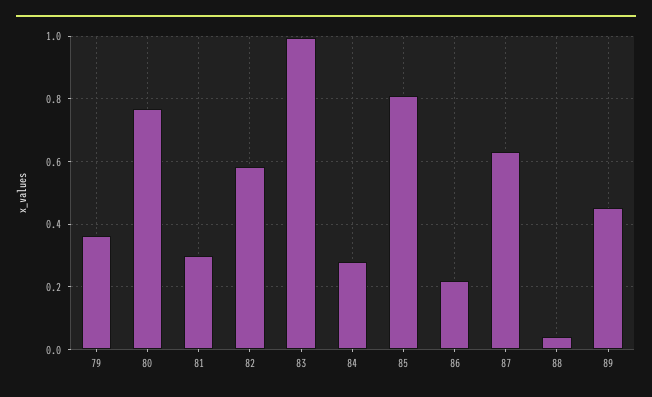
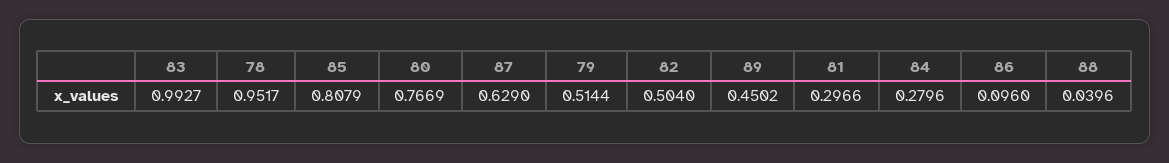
  {
-   "79": 0.36,
+   "79": 0.5144,
    "80": 0.7669,
    "81": 0.2966,
-   "82": 0.58,
+   "82": 0.504,
    "83": 0.9927,
    "84": 0.2796,
    "85": 0.8079,
-   "86": 0.22,
+   "86": 0.096,
    "87": 0.629,
    "88": 0.0396,
-   "89": 0.4502
+   "89": 0.4502,
+   "78": 0.9517
  }

